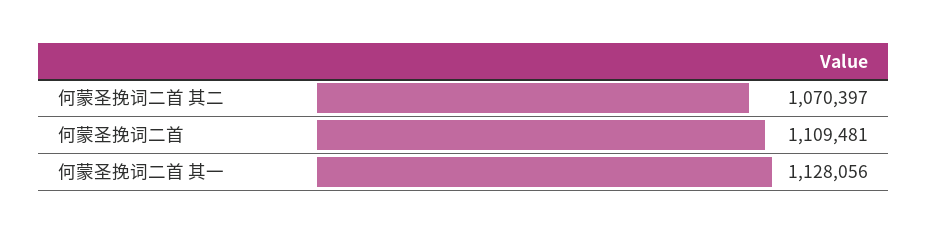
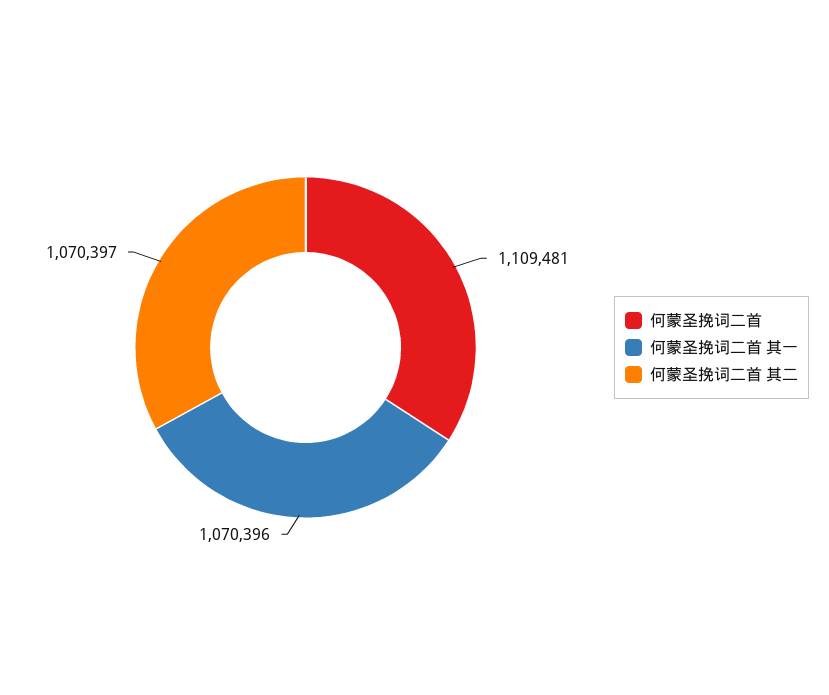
  {
    "何蒙圣挽词二首 其二": 1070397,
    "何蒙圣挽词二首": 1109481,
-   "何蒙圣挽词二首 其一": 1128056
+   "何蒙圣挽词二首 其一": 1070396
  }

